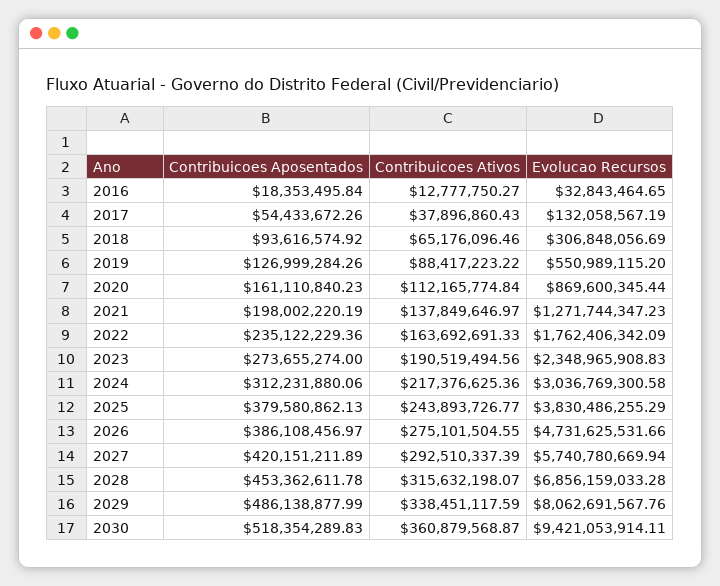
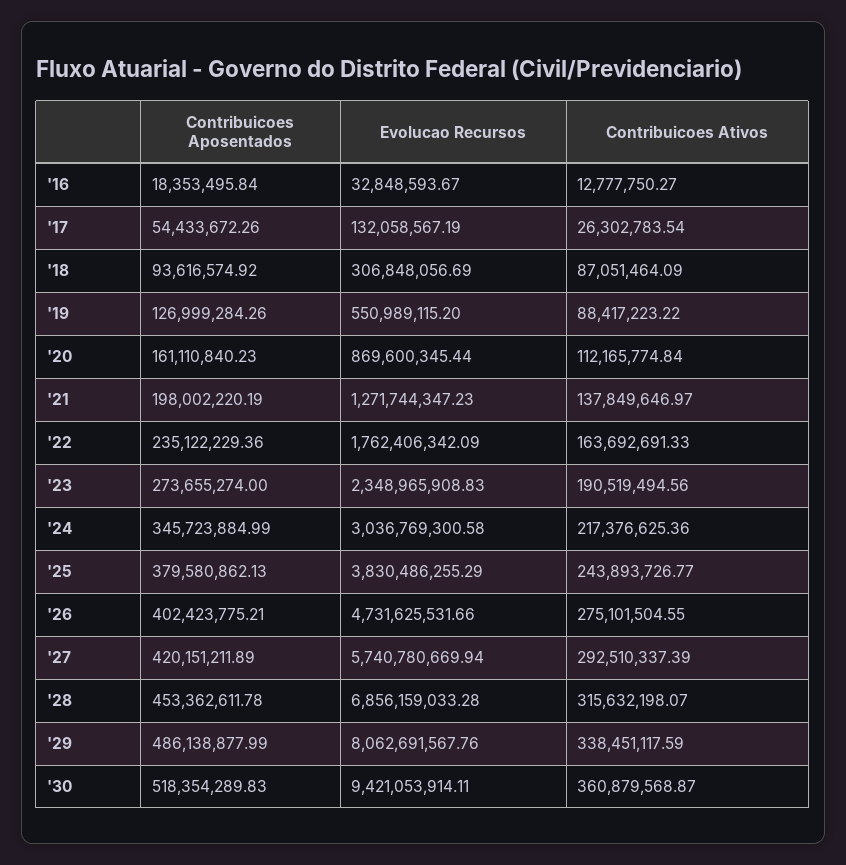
  {
    "Contribuicoes Aposentados": {
      "2016": 18353495.84,
      "2017": 54433672.26,
      "2018": 93616574.92,
      "2019": 126999284.26,
      "2020": 161110840.23,
      "2021": 198002220.19,
      "2022": 235122229.36,
      "2023": 273655274,
-     "2024": 312231880.06,
+     "2024": 345723884.99,
      "2025": 379580862.13,
-     "2026": 386108456.97,
+     "2026": 402423775.21,
      "2027": 420151211.89,
      "2028": 453362611.78,
      "2029": 486138877.99,
      "2030": 518354289.83
    },
    "Contribuicoes Ativos": {
      "2016": 12777750.27,
-     "2017": 37896860.43,
+     "2017": 26302783.54,
-     "2018": 65176096.46,
+     "2018": 87051464.09,
      "2019": 88417223.22,
      "2020": 112165774.84,
      "2021": 137849646.97,
      "2022": 163692691.33,
      "2023": 190519494.56,
      "2024": 217376625.36,
      "2025": 243893726.77,
      "2026": 275101504.55,
      "2027": 292510337.39,
      "2028": 315632198.07,
      "2029": 338451117.59,
      "2030": 360879568.87
    },
    "Evolucao Recursos": {
-     "2016": 32843464.65,
+     "2016": 32848593.67,
      "2017": 132058567.19,
      "2018": 306848056.69,
      "2019": 550989115.2,
      "2020": 869600345.44,
      "2021": 1271744347.23,
      "2022": 1762406342.09,
      "2023": 2348965908.83,
      "2024": 3036769300.58,
      "2025": 3830486255.29,
      "2026": 4731625531.66,
      "2027": 5740780669.94,
      "2028": 6856159033.28,
      "2029": 8062691567.76,
      "2030": 9421053914.11
    }
  }

